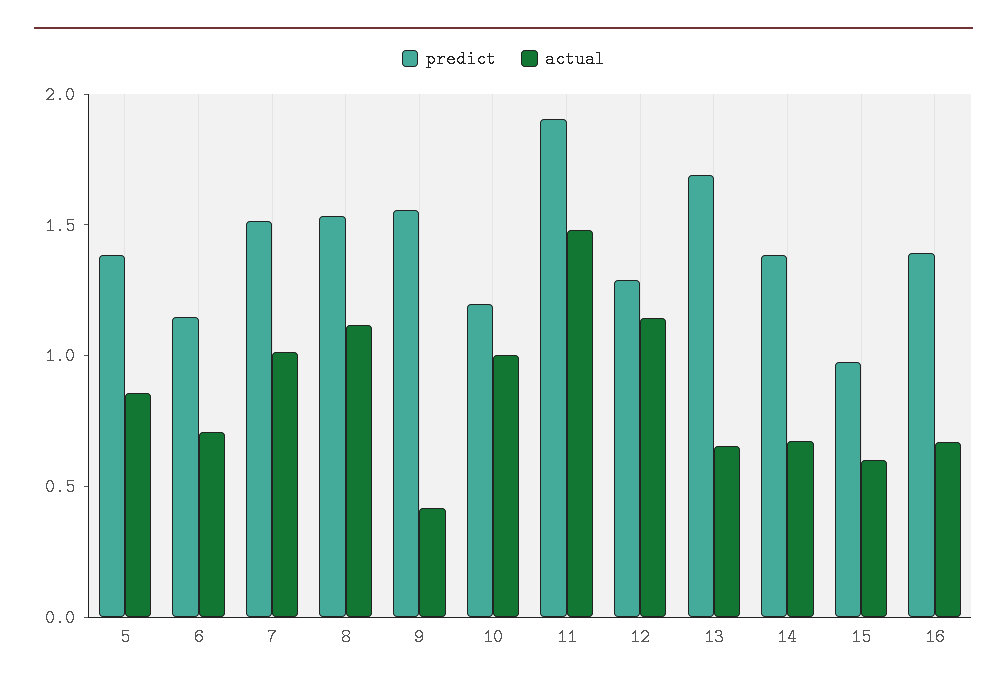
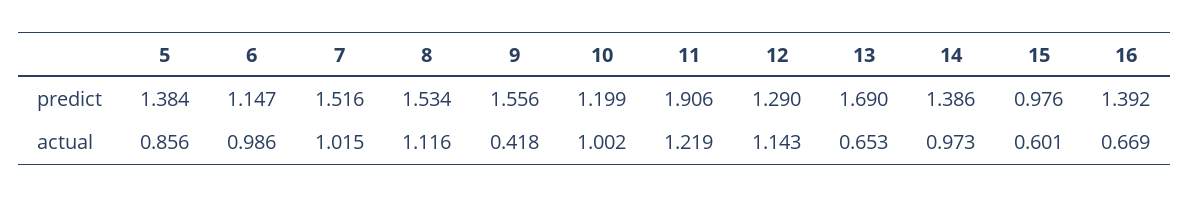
  {
    "predict": {
      "5": 1.384,
      "6": 1.147,
      "7": 1.516,
      "8": 1.534,
      "9": 1.556,
      "10": 1.199,
      "11": 1.906,
      "12": 1.29,
      "13": 1.69,
      "14": 1.386,
      "15": 0.976,
      "16": 1.392
    },
    "actual": {
      "5": 0.856,
-     "6": 0.7,
+     "6": 0.986,
      "7": 1.015,
      "8": 1.116,
      "9": 0.418,
      "10": 1.002,
-     "11": 1.5,
+     "11": 1.219,
      "12": 1.143,
      "13": 0.653,
-     "14": 0.7,
+     "14": 0.973,
      "15": 0.601,
      "16": 0.669
    }
  }

